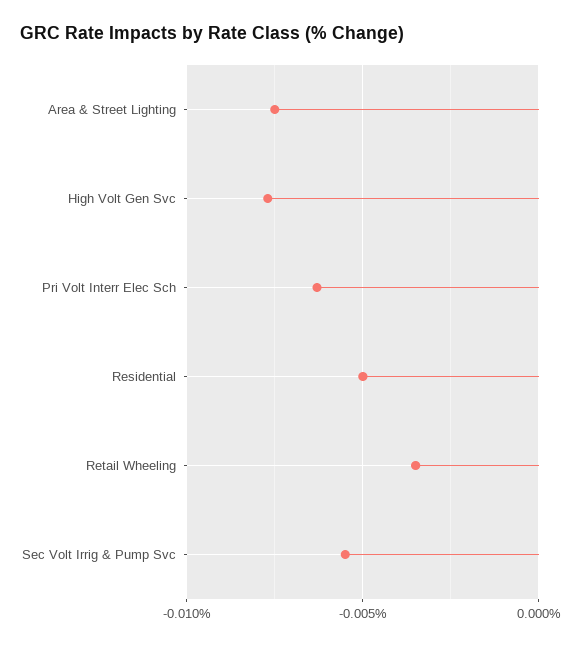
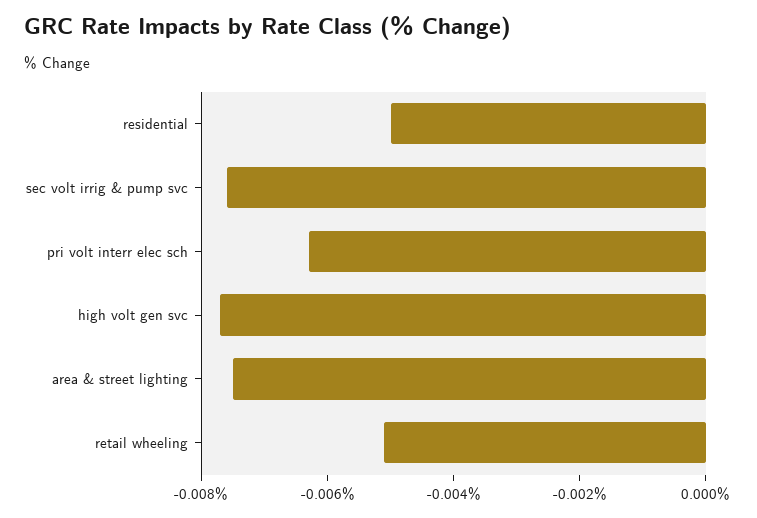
  {
    "Area & Street Lighting": -0.0075,
    "High Volt Gen Svc": -0.0075,
    "Pri Volt Interr Elec Sch": -0.0065,
    "Residential": -0.005,
-   "Retail Wheeling": -0.0035,
+   "Retail Wheeling": -0.005,
-   "Sec Volt Irrig & Pump Svc": -0.0055
+   "Sec Volt Irrig & Pump Svc": -0.0075
  }

